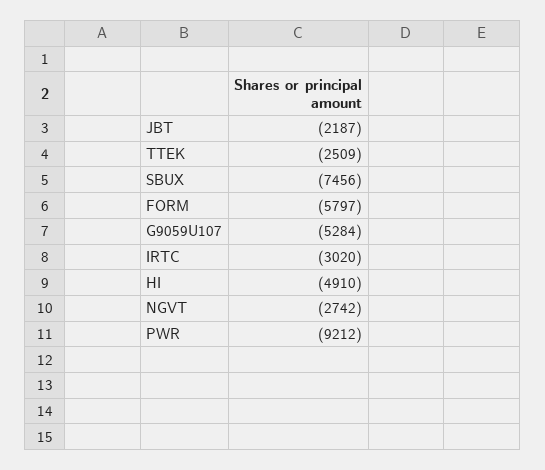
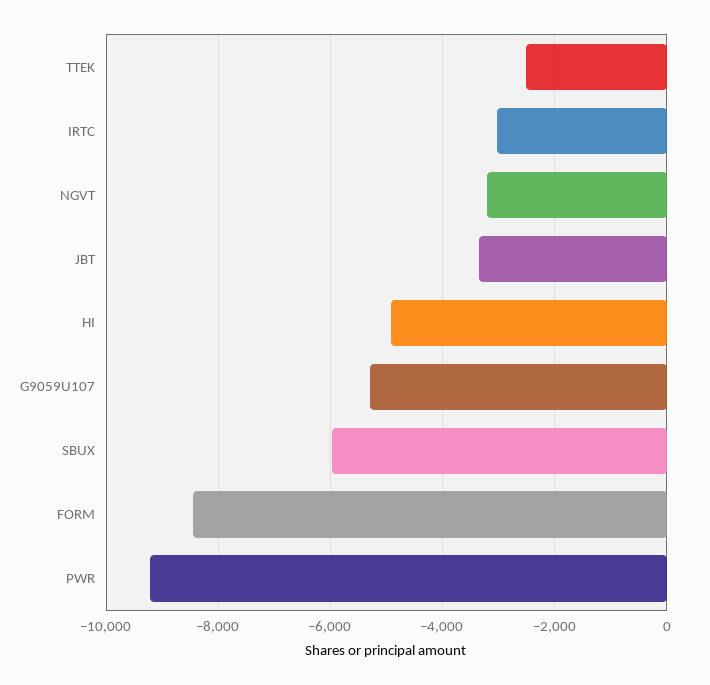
  {
-   "JBT": -2187,
+   "JBT": -3400,
    "TTEK": -2509,
-   "SBUX": -7456,
+   "SBUX": -6000,
-   "FORM": -5797,
+   "FORM": -8400,
    "G9059U107": -5284,
    "IRTC": -3020,
    "HI": -4910,
-   "NGVT": -2742,
+   "NGVT": -3200,
    "PWR": -9212
  }

